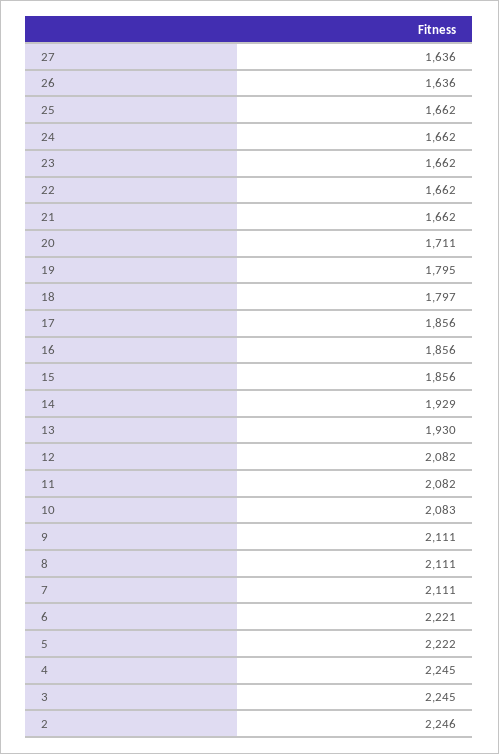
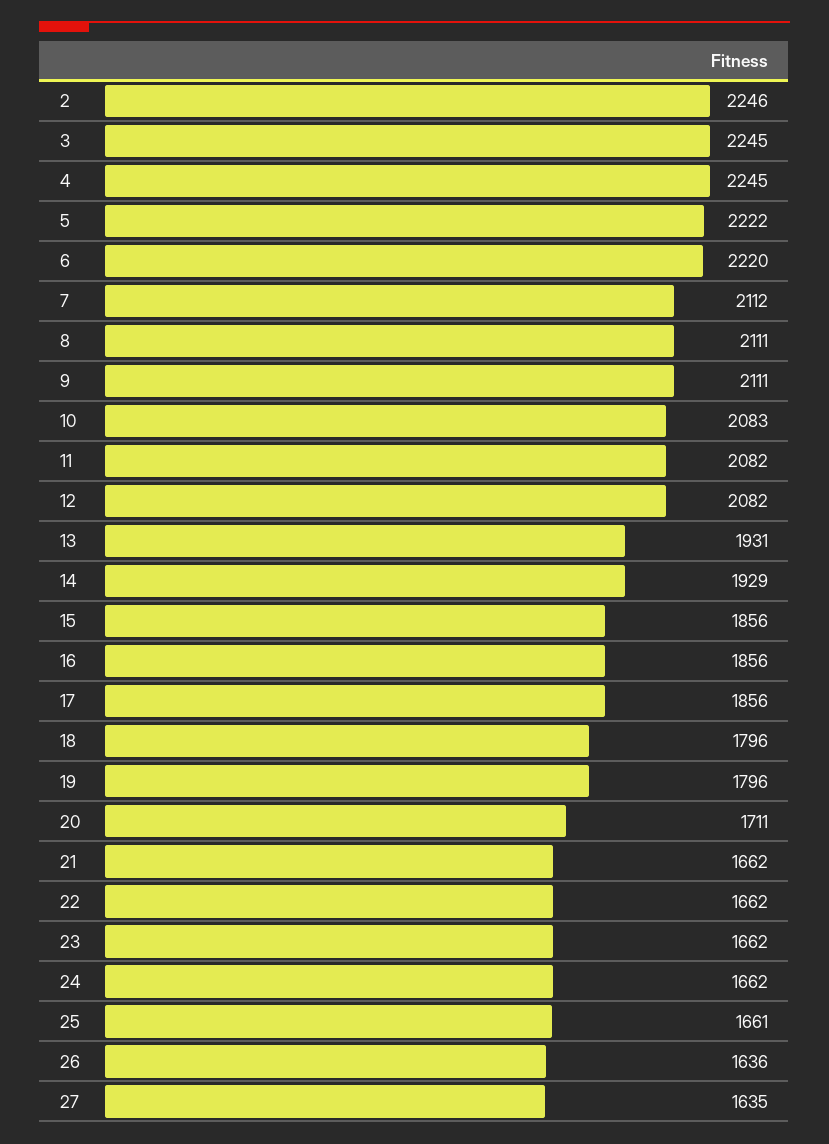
  {
-   "27": 1636,
+   "27": 1635,
    "26": 1636,
-   "25": 1662,
+   "25": 1661,
    "24": 1662,
    "23": 1662,
    "22": 1662,
    "21": 1662,
    "20": 1711,
-   "19": 1795,
+   "19": 1796,
-   "18": 1797,
+   "18": 1796,
    "17": 1856,
    "16": 1856,
    "15": 1856,
    "14": 1929,
-   "13": 1930,
+   "13": 1931,
    "12": 2082,
    "11": 2082,
    "10": 2083,
    "9": 2111,
    "8": 2111,
-   "7": 2111,
+   "7": 2112,
-   "6": 2221,
+   "6": 2220,
    "5": 2222,
    "4": 2245,
    "3": 2245,
    "2": 2246
  }

